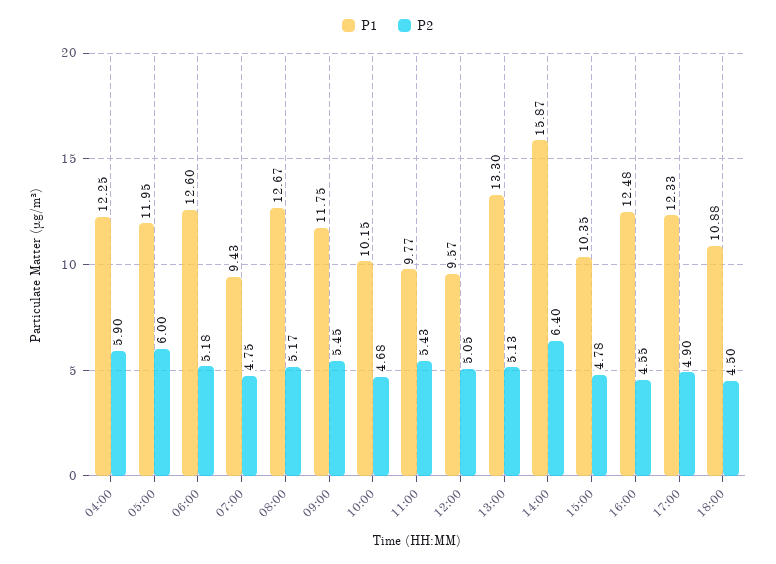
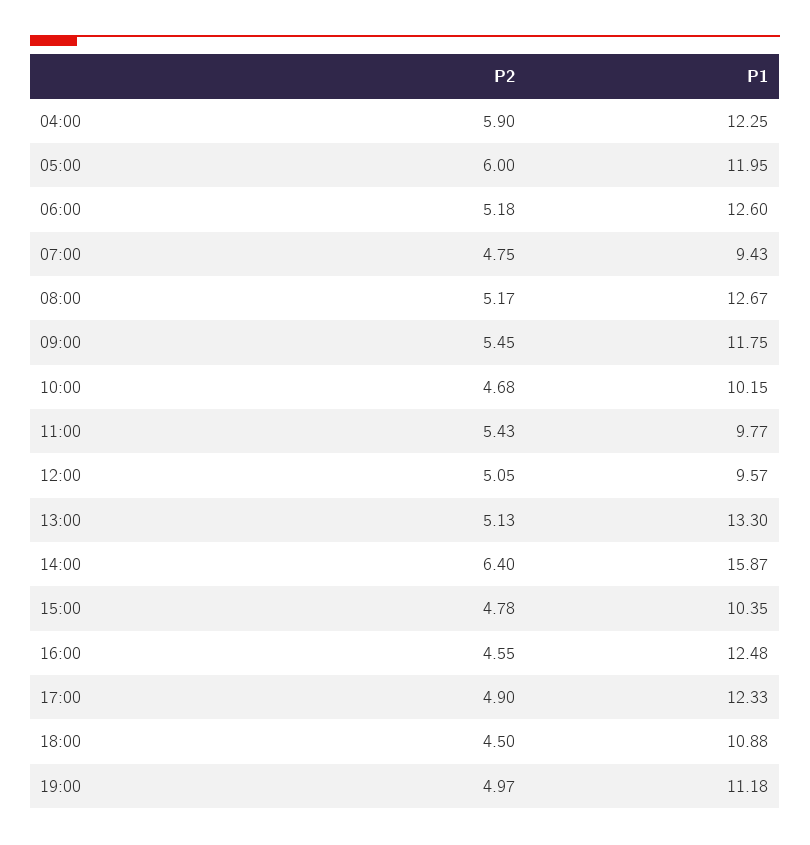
  {
    "P1": {
      "04:00": 12.25,
      "05:00": 11.95,
      "06:00": 12.6,
      "07:00": 9.43,
      "08:00": 12.67,
      "09:00": 11.75,
      "10:00": 10.15,
      "11:00": 9.77,
      "12:00": 9.57,
      "13:00": 13.3,
      "14:00": 15.87,
      "15:00": 10.35,
      "16:00": 12.48,
      "17:00": 12.33,
-     "18:00": 10.88
+     "18:00": 10.88,
+     "19:00": 11.18
    },
    "P2": {
      "04:00": 5.9,
      "05:00": 6,
      "06:00": 5.18,
      "07:00": 4.75,
      "08:00": 5.17,
      "09:00": 5.45,
      "10:00": 4.68,
      "11:00": 5.43,
      "12:00": 5.05,
      "13:00": 5.13,
      "14:00": 6.4,
      "15:00": 4.78,
      "16:00": 4.55,
      "17:00": 4.9,
-     "18:00": 4.5
+     "18:00": 4.5,
+     "19:00": 4.97
    }
  }

